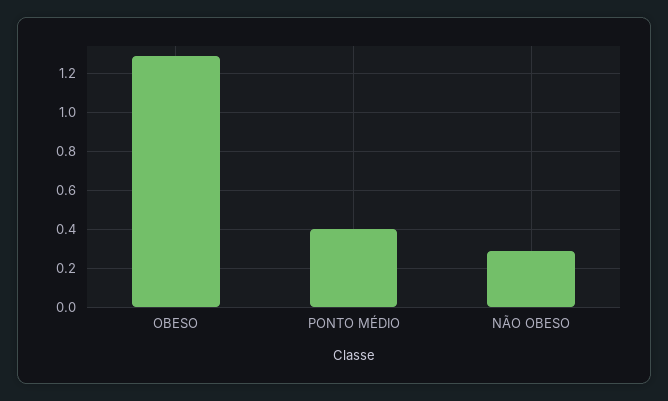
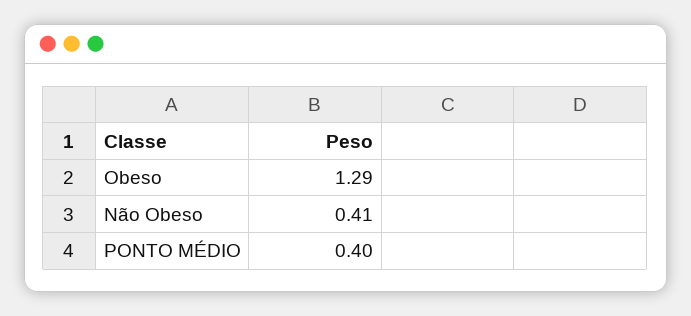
  {
    "OBESO": 1.29,
    "PONTO MÉDIO": 0.4,
-   "NÃO OBESO": 0.3
+   "NÃO OBESO": 0.41
  }

